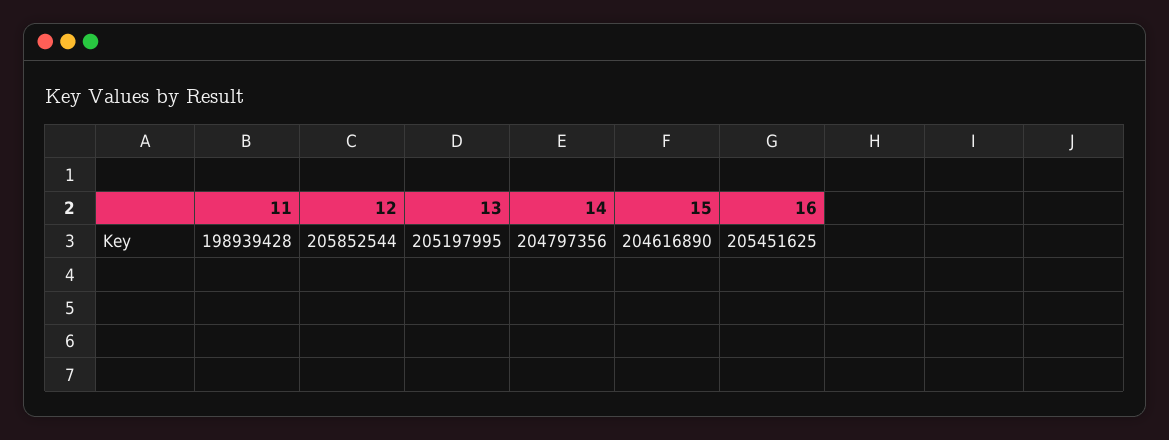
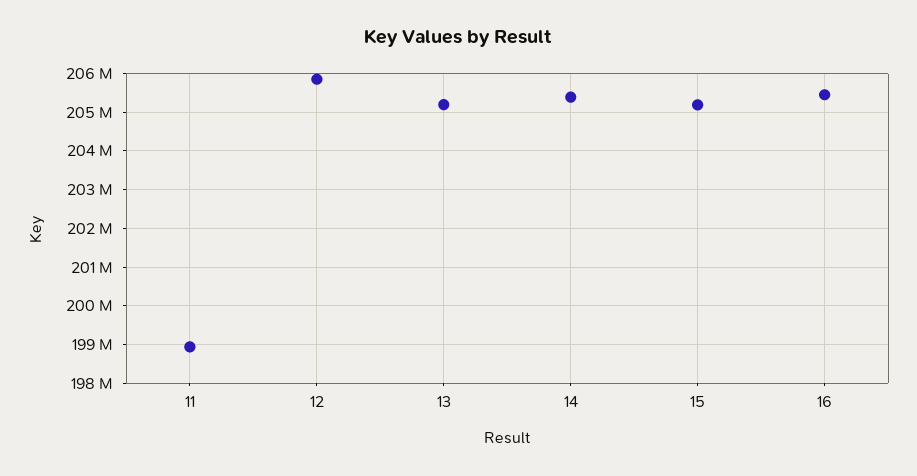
  {
    "11": 198939428,
    "12": 205852544,
    "13": 205197995,
-   "14": 204797356,
+   "14": 205400000,
-   "15": 204616890,
+   "15": 205200000,
    "16": 205451625
  }

